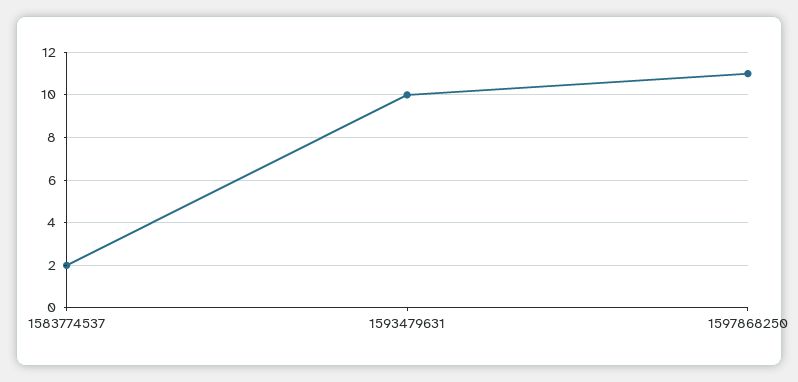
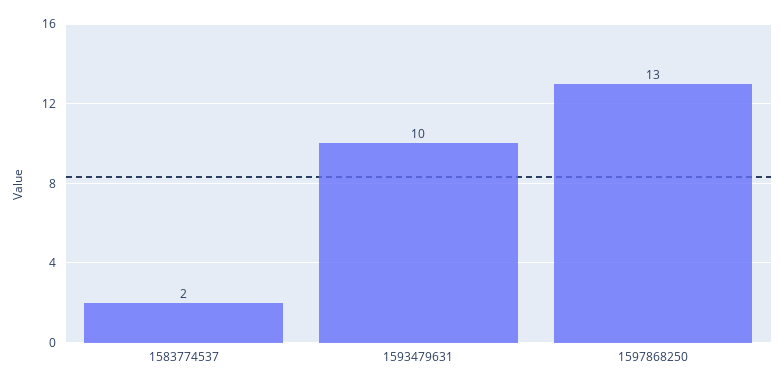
  {
    "1583774537": 2,
    "1593479631": 10,
-   "1597868250": 11
+   "1597868250": 13
  }

